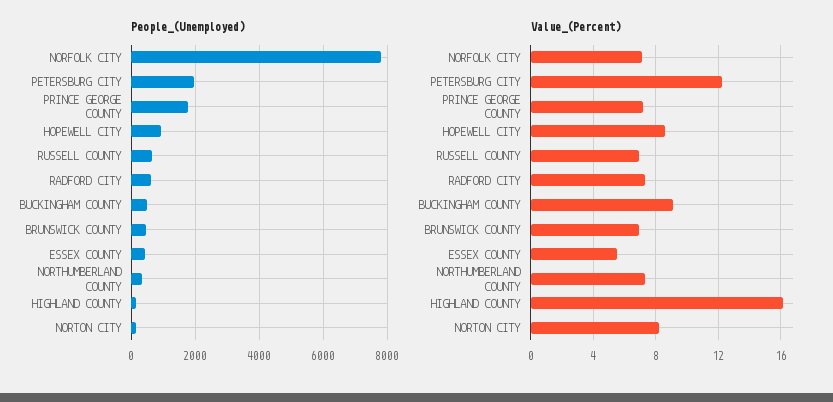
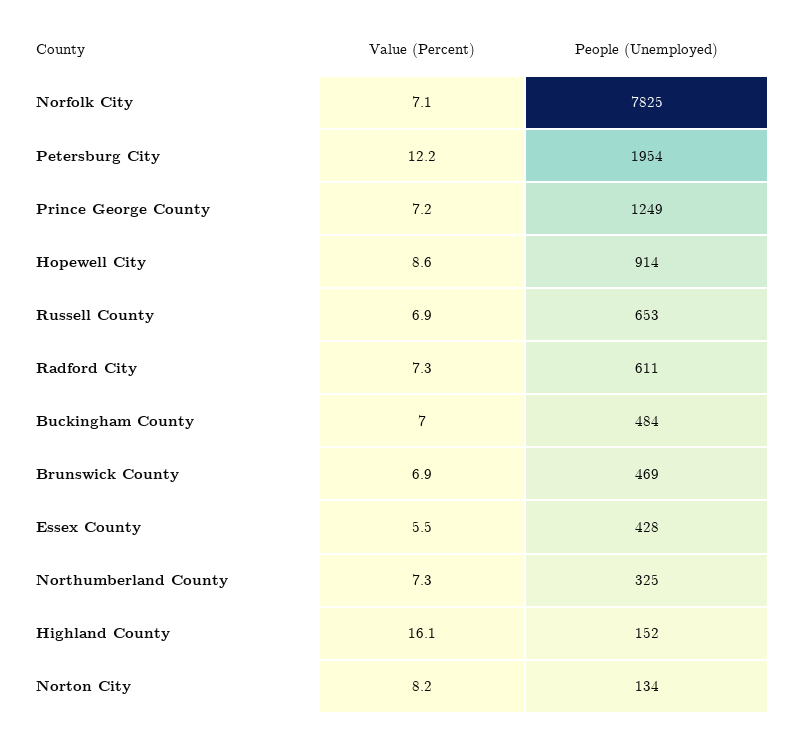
  {
    "People_(Unemployed)": {
      "NORFOLK CITY": 7825,
      "PETERSBURG CITY": 1954,
-     "PRINCE GEORGE COUNTY": 1800,
+     "PRINCE GEORGE COUNTY": 1249,
      "HOPEWELL CITY": 914,
      "RUSSELL COUNTY": 653,
      "RADFORD CITY": 611,
      "BUCKINGHAM COUNTY": 484,
      "BRUNSWICK COUNTY": 469,
      "ESSEX COUNTY": 428,
      "NORTHUMBERLAND COUNTY": 325,
      "HIGHLAND COUNTY": 152,
      "NORTON CITY": 134
    },
    "Value_(Percent)": {
      "NORFOLK CITY": 7.1,
      "PETERSBURG CITY": 12.2,
      "PRINCE GEORGE COUNTY": 7.2,
      "HOPEWELL CITY": 8.6,
      "RUSSELL COUNTY": 6.9,
      "RADFORD CITY": 7.3,
-     "BUCKINGHAM COUNTY": 9,
+     "BUCKINGHAM COUNTY": 7,
      "BRUNSWICK COUNTY": 6.9,
      "ESSEX COUNTY": 5.5,
      "NORTHUMBERLAND COUNTY": 7.3,
      "HIGHLAND COUNTY": 16.1,
      "NORTON CITY": 8.2
    }
  }

